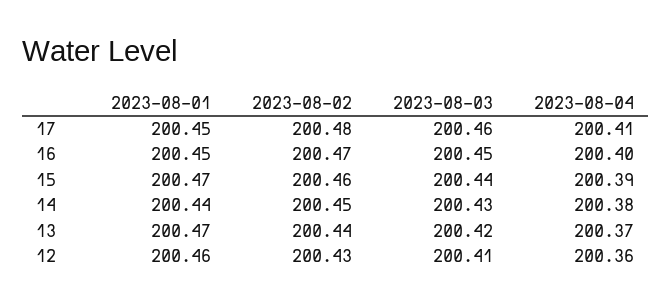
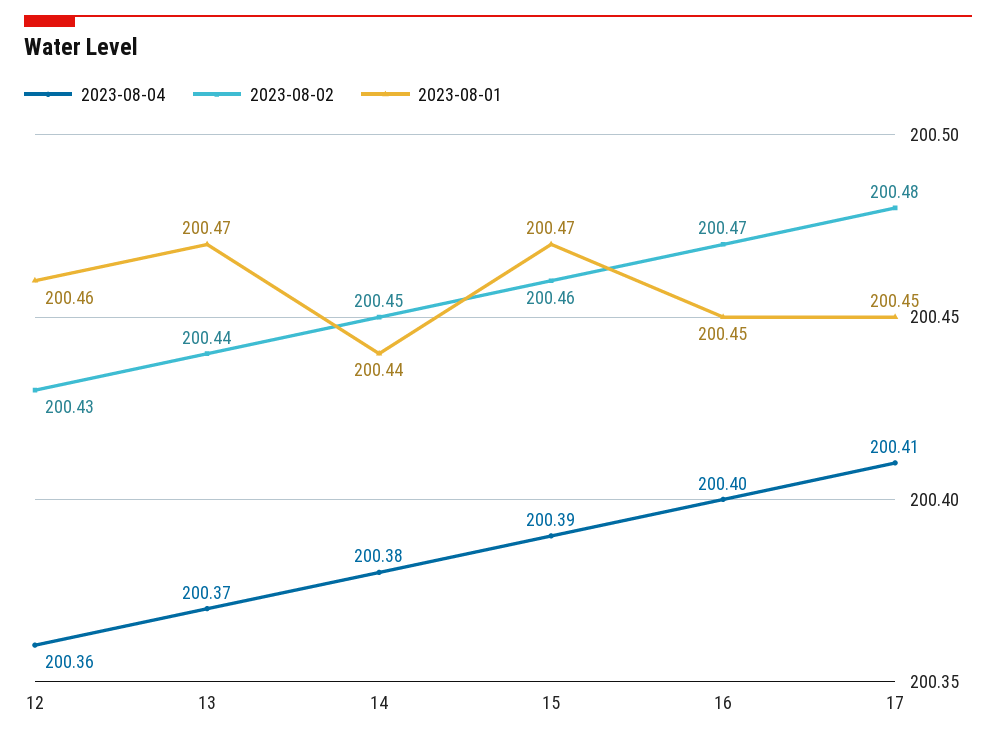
  {
    "2023-08-01": {
      "17": 200.45,
      "16": 200.45,
      "15": 200.47,
      "14": 200.44,
      "13": 200.47,
      "12": 200.46
    },
    "2023-08-02": {
      "17": 200.48,
      "16": 200.47,
      "15": 200.46,
      "14": 200.45,
      "13": 200.44,
      "12": 200.43
    },
-   "2023-08-03": {
-     "17": 200.46,
-     "16": 200.45,
-     "15": 200.44,
-     "14": 200.43,
-     "13": 200.42,
-     "12": 200.41
-   },
    "2023-08-04": {
      "17": 200.41,
      "16": 200.4,
      "15": 200.39,
      "14": 200.38,
      "13": 200.37,
      "12": 200.36
    }
  }

